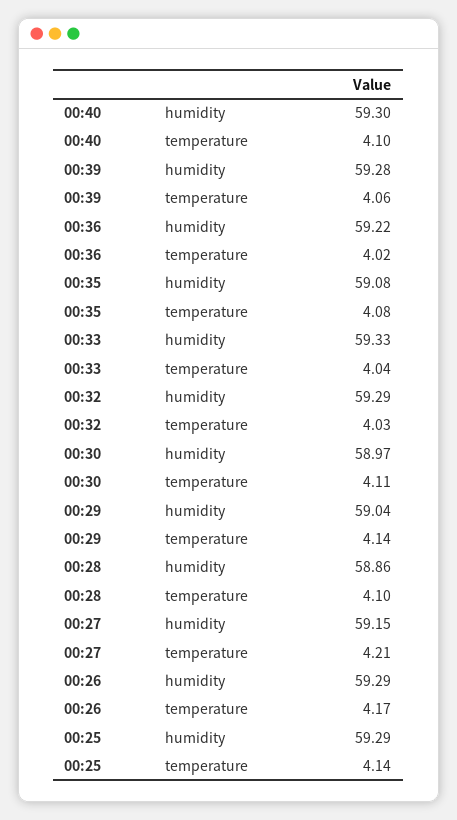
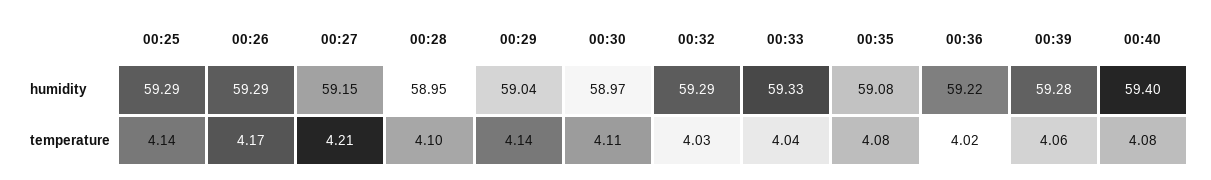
  {
    "00:40": {
-     "humidity": 59.3,
+     "humidity": 59.4,
-     "temperature": 4.1
+     "temperature": 4.08
    },
    "00:39": {
      "humidity": 59.28,
      "temperature": 4.06
    },
    "00:36": {
      "humidity": 59.22,
      "temperature": 4.02
    },
    "00:35": {
      "humidity": 59.08,
      "temperature": 4.08
    },
    "00:33": {
      "humidity": 59.33,
      "temperature": 4.04
    },
    "00:32": {
      "humidity": 59.29,
      "temperature": 4.03
    },
    "00:30": {
      "humidity": 58.97,
      "temperature": 4.11
    },
    "00:29": {
      "humidity": 59.04,
      "temperature": 4.14
    },
    "00:28": {
-     "humidity": 58.86,
+     "humidity": 58.95,
      "temperature": 4.1
    },
    "00:27": {
      "humidity": 59.15,
      "temperature": 4.21
    },
    "00:26": {
      "humidity": 59.29,
      "temperature": 4.17
    },
    "00:25": {
      "humidity": 59.29,
      "temperature": 4.14
    }
  }

